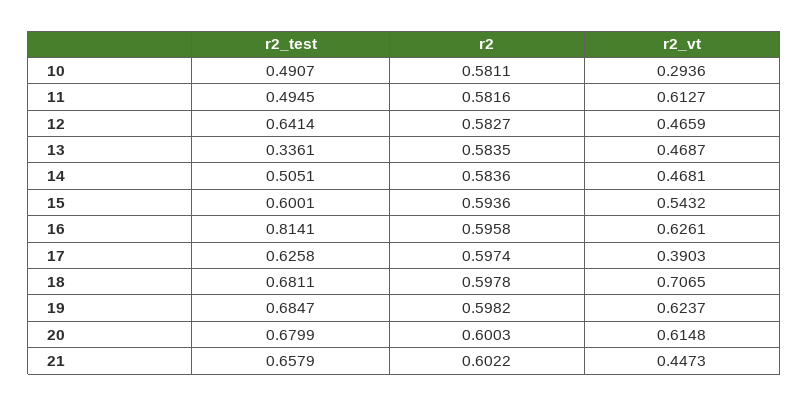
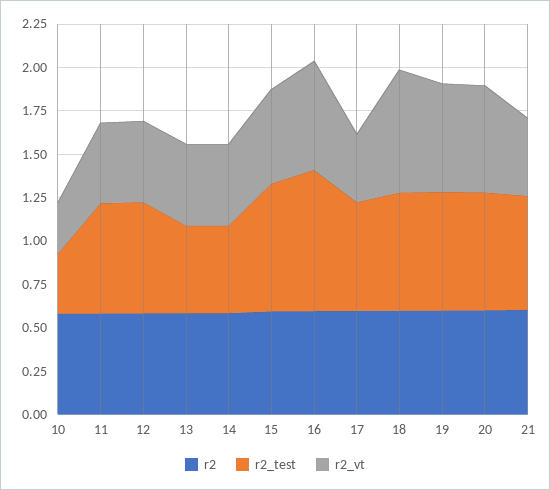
  {
    "r2_test": {
-     "10": 0.4907,
+     "10": 0.35,
-     "11": 0.4945,
+     "11": 0.65,
      "12": 0.6414,
-     "13": 0.3361,
+     "13": 0.5,
      "14": 0.5051,
-     "15": 0.6001,
+     "15": 0.75,
      "16": 0.8141,
      "17": 0.6258,
      "18": 0.6811,
      "19": 0.6847,
      "20": 0.6799,
      "21": 0.6579
    },
    "r2": {
      "10": 0.5811,
      "11": 0.5816,
      "12": 0.5827,
      "13": 0.5835,
      "14": 0.5836,
      "15": 0.5936,
      "16": 0.5958,
      "17": 0.5974,
      "18": 0.5978,
      "19": 0.5982,
      "20": 0.6003,
      "21": 0.6022
    },
    "r2_vt": {
      "10": 0.2936,
-     "11": 0.6127,
+     "11": 0.45,
      "12": 0.4659,
      "13": 0.4687,
      "14": 0.4681,
      "15": 0.5432,
      "16": 0.6261,
      "17": 0.3903,
      "18": 0.7065,
      "19": 0.6237,
      "20": 0.6148,
      "21": 0.4473
    }
  }

